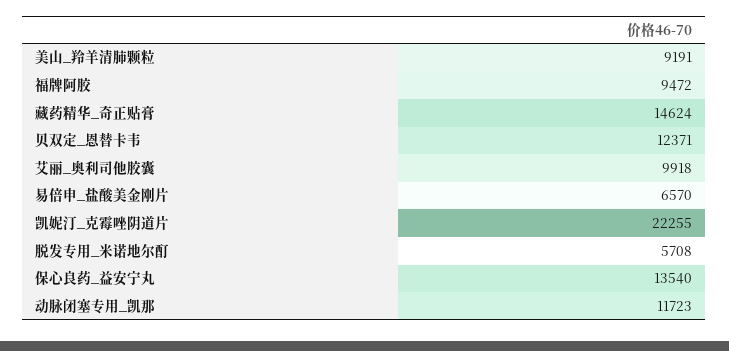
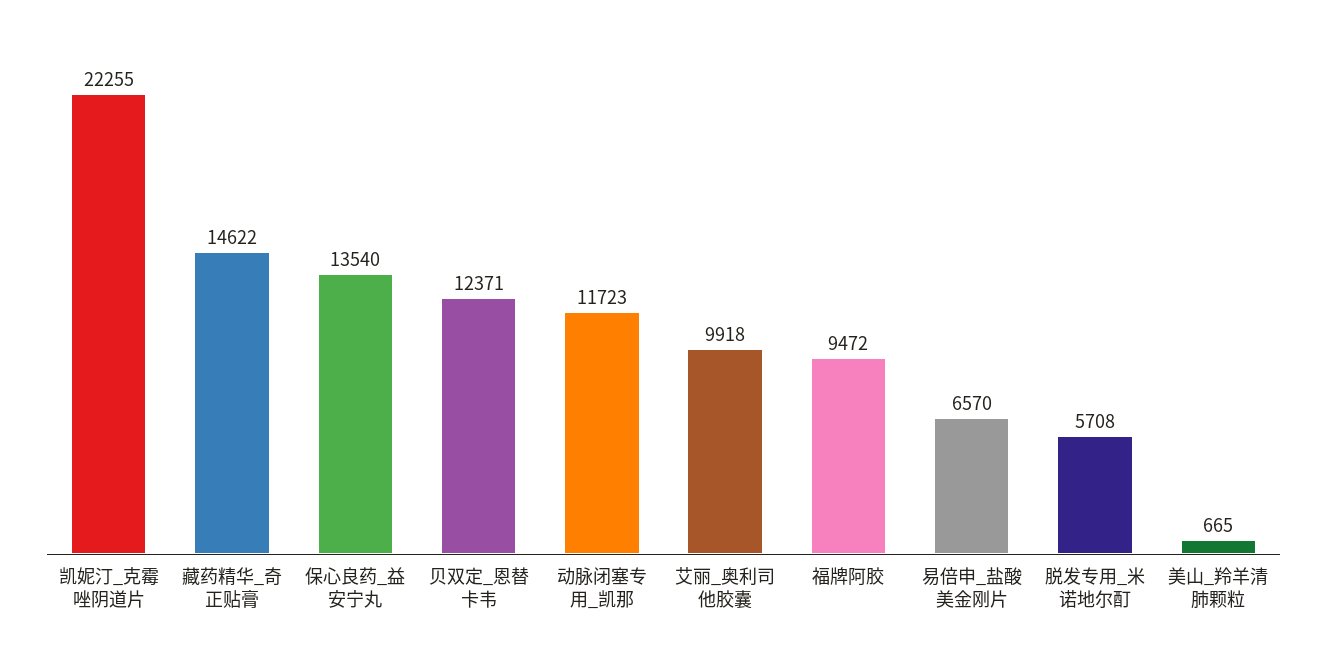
  {
-   "美山_羚羊清肺颗粒": 9191,
+   "美山_羚羊清肺颗粒": 665,
    "福牌阿胶": 9472,
-   "藏药精华_奇正贴膏": 14624,
+   "藏药精华_奇正贴膏": 14622,
    "贝双定_恩替卡韦": 12371,
    "艾丽_奥利司他胶囊": 9918,
    "易倍申_盐酸美金刚片": 6570,
    "凯妮汀_克霉唑阴道片": 22255,
    "脱发专用_米诺地尔酊": 5708,
    "保心良药_益安宁丸": 13540,
    "动脉闭塞专用_凯那": 11723
  }

